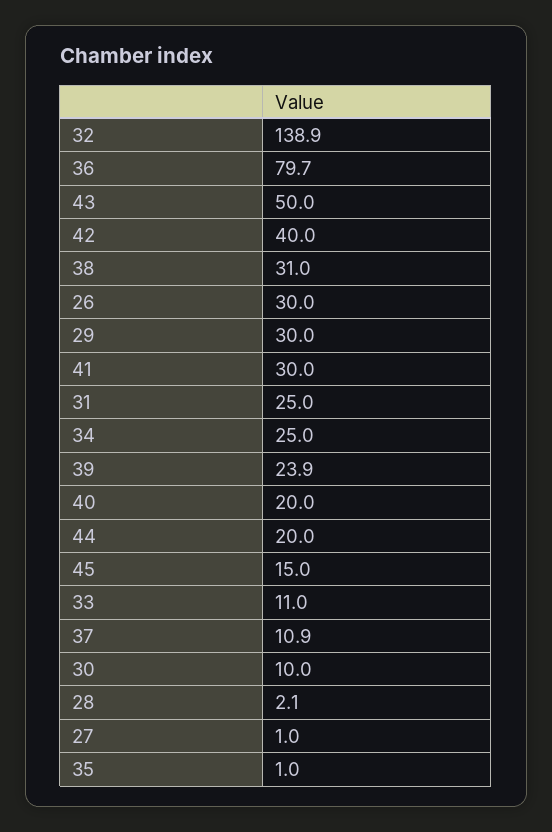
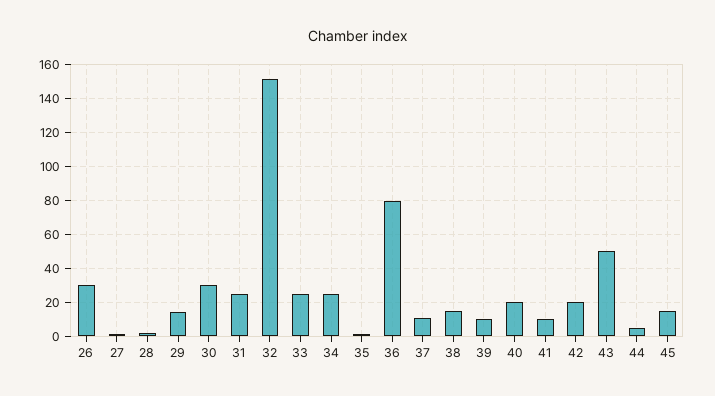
  {
-   "32": 138.9,
+   "32": 150,
    "36": 79.7,
    "43": 50,
-   "42": 40,
+   "42": 20,
-   "38": 31,
+   "38": 15,
    "26": 30,
-   "29": 30,
+   "29": 15,
-   "41": 30,
+   "41": 10,
    "31": 25,
    "34": 25,
-   "39": 23.9,
+   "39": 10,
    "40": 20,
-   "44": 20,
+   "44": 5,
    "45": 15,
-   "33": 11,
+   "33": 25,
    "37": 10.9,
-   "30": 10,
+   "30": 30,
    "28": 2.1,
    "27": 1,
    "35": 1
  }

